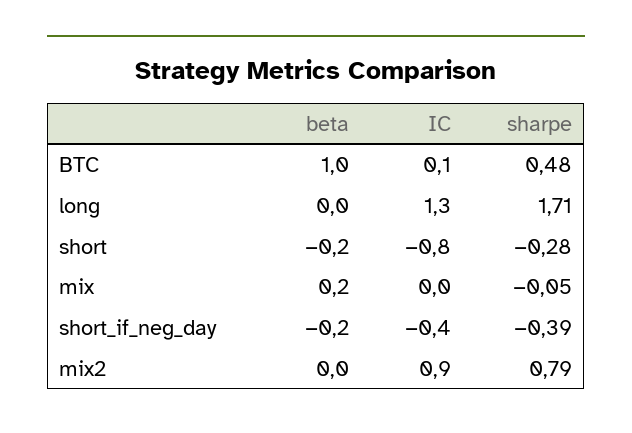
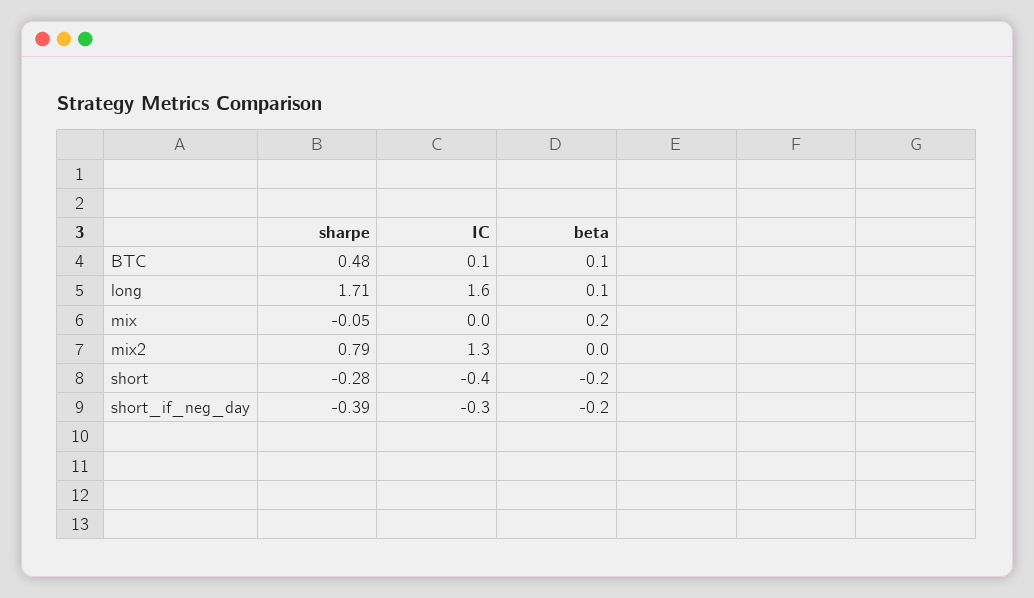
  {
    "beta": {
-     "BTC": 1,
+     "BTC": 0.1,
-     "long": 0,
+     "long": 0.1,
      "short": -0.2,
      "mix": 0.2,
      "short_if_neg_day": -0.2,
      "mix2": 0
    },
    "IC": {
      "BTC": 0.1,
-     "long": 1.3,
+     "long": 1.6,
-     "short": -0.8,
+     "short": -0.4,
      "mix": 0,
-     "short_if_neg_day": -0.4,
+     "short_if_neg_day": -0.3,
-     "mix2": 0.9
+     "mix2": 1.3
    },
    "sharpe": {
      "BTC": 0.48,
      "long": 1.71,
      "short": -0.28,
      "mix": -0.05,
      "short_if_neg_day": -0.39,
      "mix2": 0.79
    }
  }

